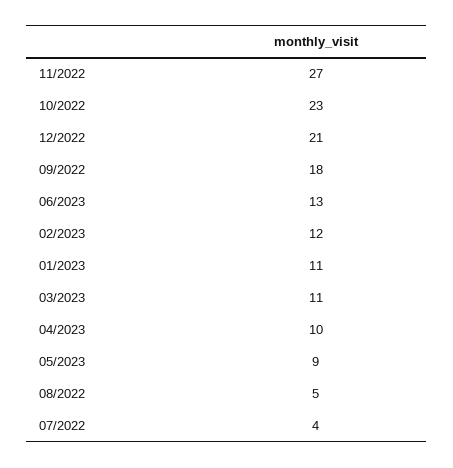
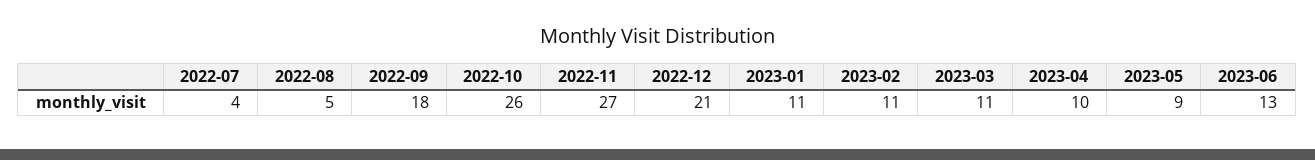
  {
    "11/2022": 27,
-   "10/2022": 23,
+   "10/2022": 26,
    "12/2022": 21,
    "09/2022": 18,
    "06/2023": 13,
-   "02/2023": 12,
+   "02/2023": 11,
    "01/2023": 11,
    "03/2023": 11,
    "04/2023": 10,
    "05/2023": 9,
    "08/2022": 5,
    "07/2022": 4
  }

